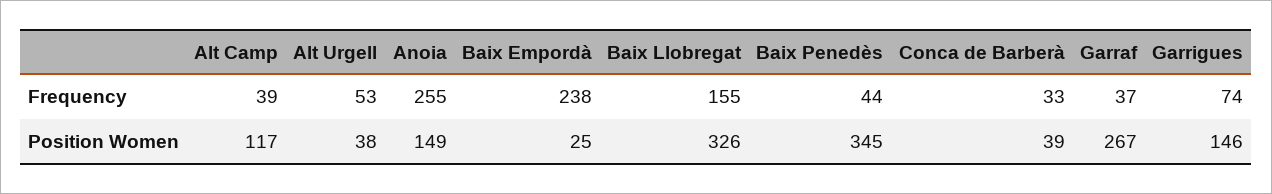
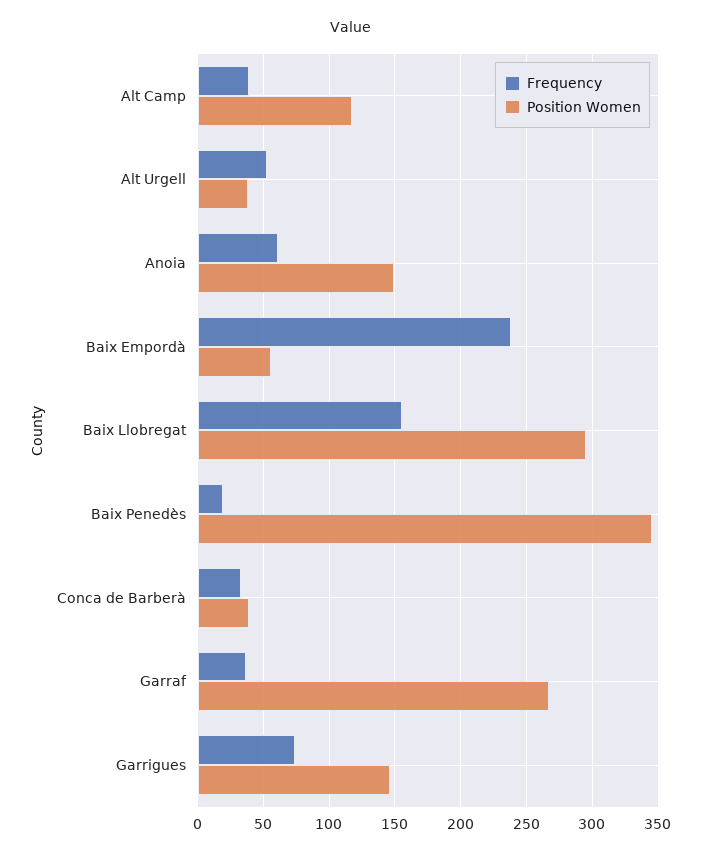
  {
    "Frequency": {
      "Alt Camp": 39,
      "Alt Urgell": 53,
-     "Anoia": 255,
+     "Anoia": 60,
      "Baix Empordà": 238,
      "Baix Llobregat": 155,
-     "Baix Penedès": 44,
+     "Baix Penedès": 20,
      "Conca de Barberà": 33,
      "Garraf": 37,
      "Garrigues": 74
    },
    "Position Women": {
      "Alt Camp": 117,
      "Alt Urgell": 38,
      "Anoia": 149,
-     "Baix Empordà": 25,
+     "Baix Empordà": 55,
-     "Baix Llobregat": 326,
+     "Baix Llobregat": 295,
      "Baix Penedès": 345,
      "Conca de Barberà": 39,
      "Garraf": 267,
      "Garrigues": 146
    }
  }

